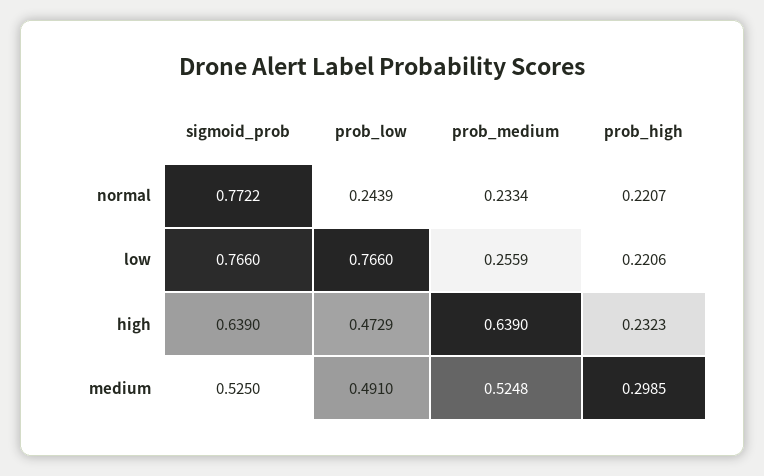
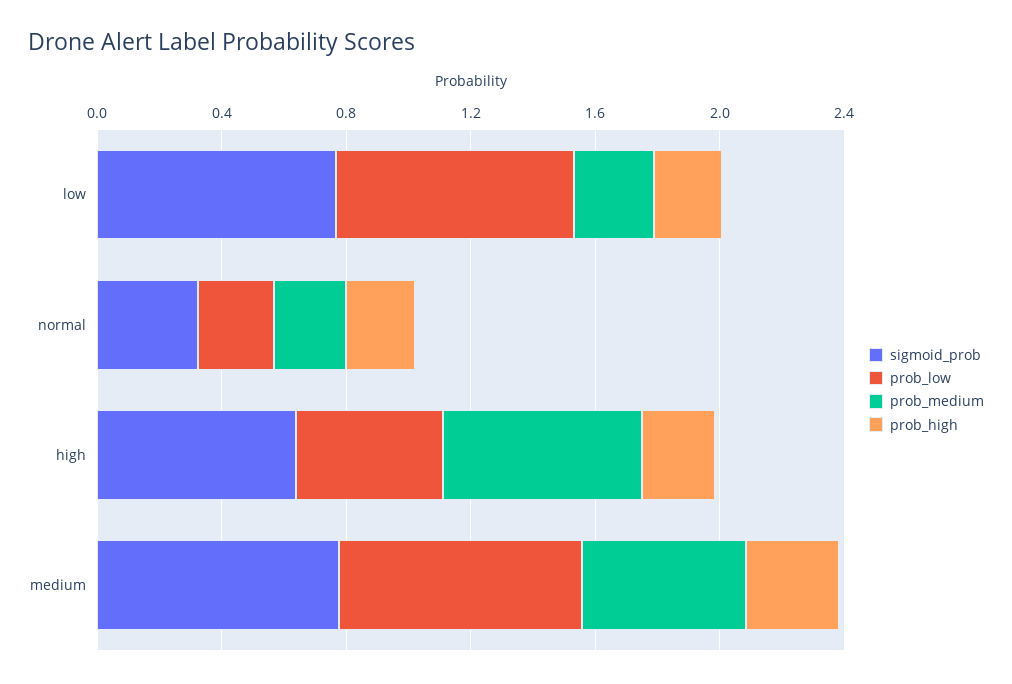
  {
    "sigmoid_prob": {
-     "normal": 0.7722,
+     "normal": 0.3,
      "low": 0.766,
      "high": 0.639,
-     "medium": 0.525
+     "medium": 0.8
    },
    "prob_low": {
      "normal": 0.2439,
      "low": 0.766,
      "high": 0.4729,
-     "medium": 0.491
+     "medium": 0.8
    },
    "prob_medium": {
      "normal": 0.2334,
      "low": 0.2559,
      "high": 0.639,
      "medium": 0.5248
    },
    "prob_high": {
      "normal": 0.2207,
      "low": 0.2206,
      "high": 0.2323,
      "medium": 0.2985
    }
  }

